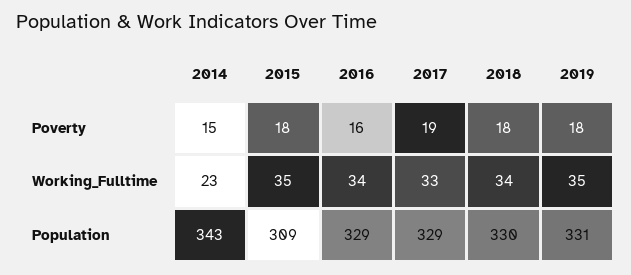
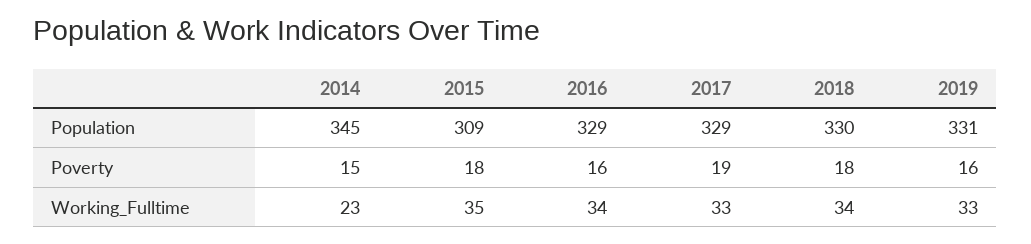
  {
    "2014": {
      "Poverty": 15,
      "Working_Fulltime": 23,
-     "Population": 343
+     "Population": 345
    },
    "2015": {
      "Poverty": 18,
      "Working_Fulltime": 35,
      "Population": 309
    },
    "2016": {
      "Poverty": 16,
      "Working_Fulltime": 34,
      "Population": 329
    },
    "2017": {
      "Poverty": 19,
      "Working_Fulltime": 33,
      "Population": 329
    },
    "2018": {
      "Poverty": 18,
      "Working_Fulltime": 34,
      "Population": 330
    },
    "2019": {
-     "Poverty": 18,
+     "Poverty": 16,
-     "Working_Fulltime": 35,
+     "Working_Fulltime": 33,
      "Population": 331
    }
  }

